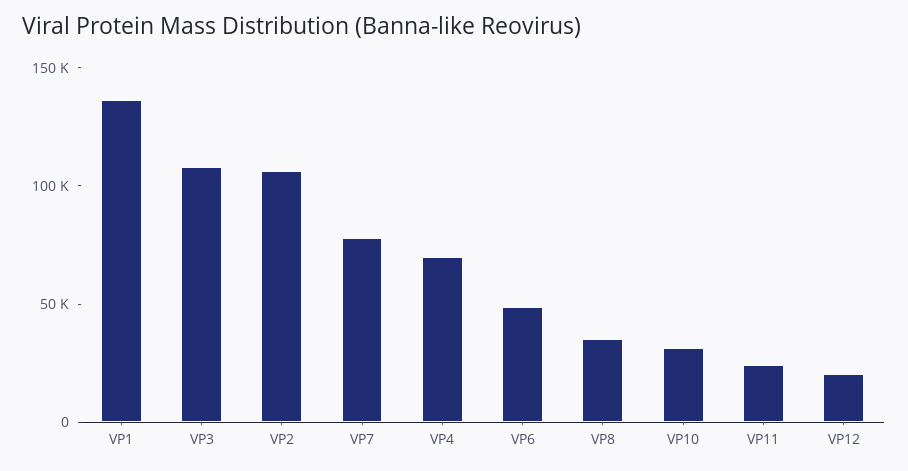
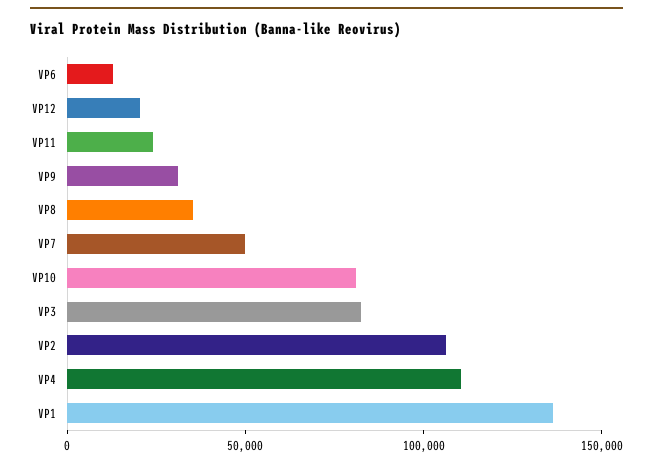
  {
    "VP1": 140000,
-   "VP3": 110000,
+   "VP3": 80000,
    "VP2": 110000,
-   "VP7": 80000,
+   "VP7": 50000,
-   "VP4": 70000,
+   "VP4": 110000,
-   "VP6": 50000,
+   "VP6": 10000,
    "VP8": 40000,
-   "VP10": 30000,
+   "VP10": 80000,
    "VP11": 20000,
-   "VP12": 20000
+   "VP12": 20000,
+   "VP9": 30000
  }

